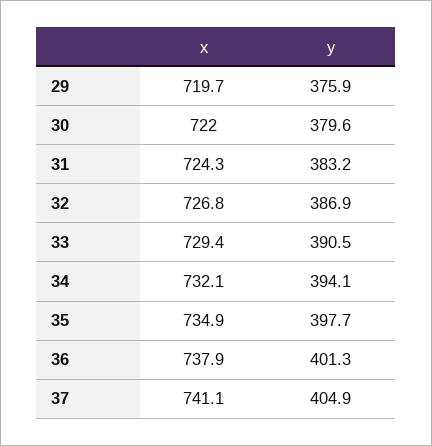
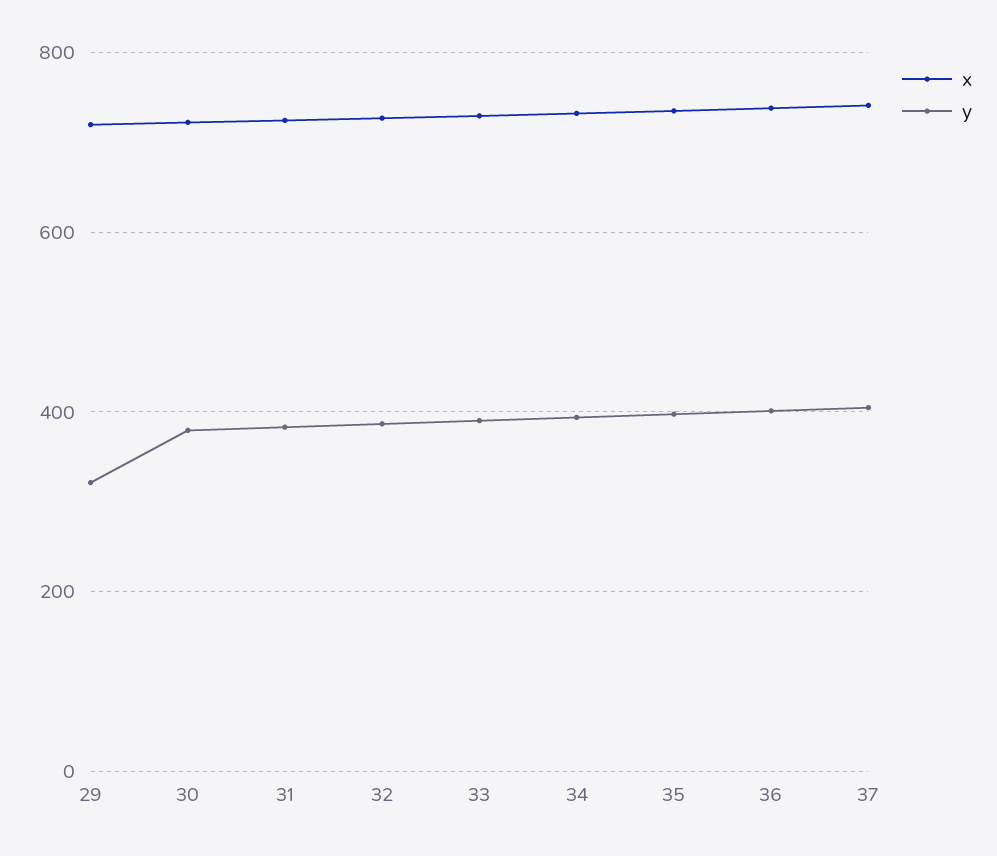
  {
    "x": {
      "29": 719.7,
      "30": 722,
      "31": 724.3,
      "32": 726.8,
      "33": 729.4,
      "34": 732.1,
      "35": 734.9,
      "36": 737.9,
      "37": 741.1
    },
    "y": {
-     "29": 375.9,
+     "29": 320,
      "30": 379.6,
      "31": 383.2,
      "32": 386.9,
      "33": 390.5,
      "34": 394.1,
      "35": 397.7,
      "36": 401.3,
      "37": 404.9
    }
  }

